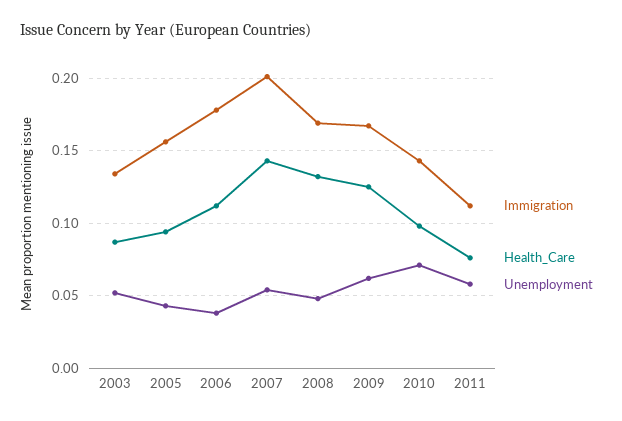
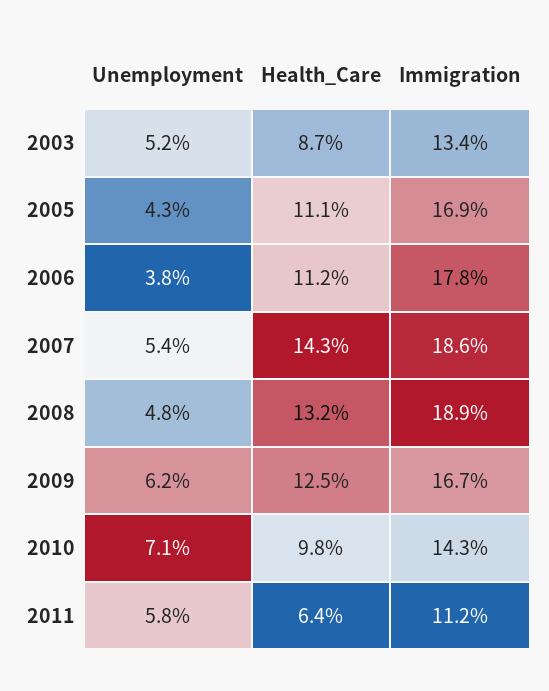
  {
    "Immigration": {
      "2003": 0.134,
-     "2005": 0.155,
+     "2005": 0.169,
      "2006": 0.178,
-     "2007": 0.2,
+     "2007": 0.186,
-     "2008": 0.17,
+     "2008": 0.189,
      "2009": 0.167,
      "2010": 0.143,
      "2011": 0.112
    },
    "Health_Care": {
      "2003": 0.087,
-     "2005": 0.095,
+     "2005": 0.111,
      "2006": 0.112,
      "2007": 0.143,
      "2008": 0.132,
      "2009": 0.125,
      "2010": 0.098,
-     "2011": 0.075
+     "2011": 0.064
    },
    "Unemployment": {
      "2003": 0.052,
      "2005": 0.043,
      "2006": 0.038,
      "2007": 0.054,
      "2008": 0.048,
      "2009": 0.062,
      "2010": 0.071,
      "2011": 0.058
    }
  }

